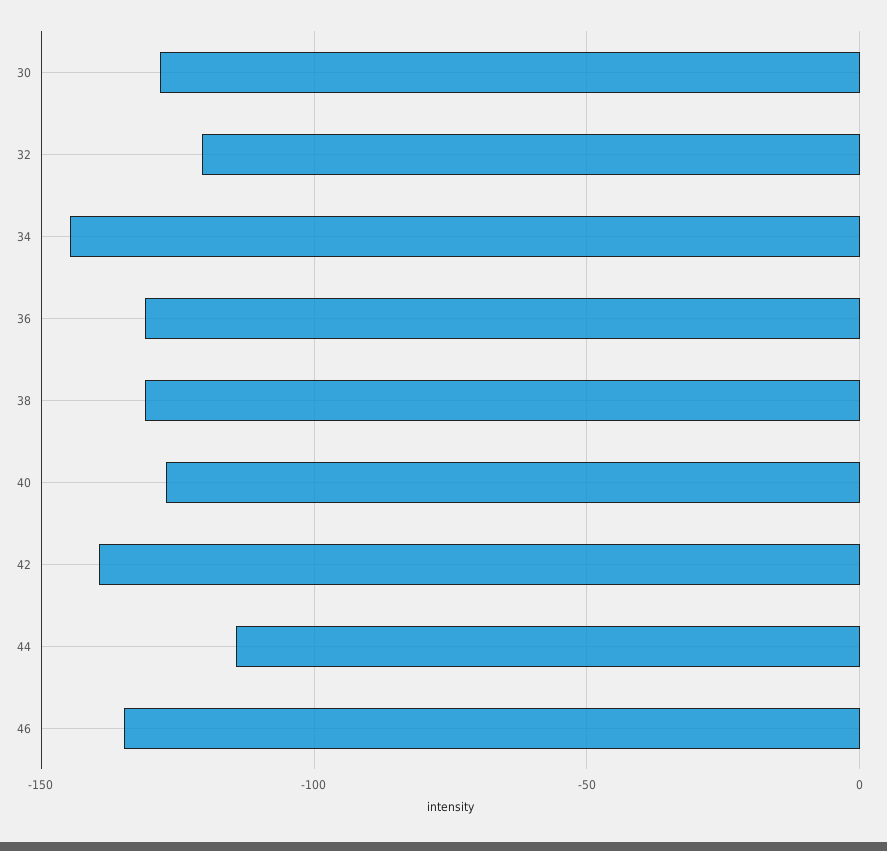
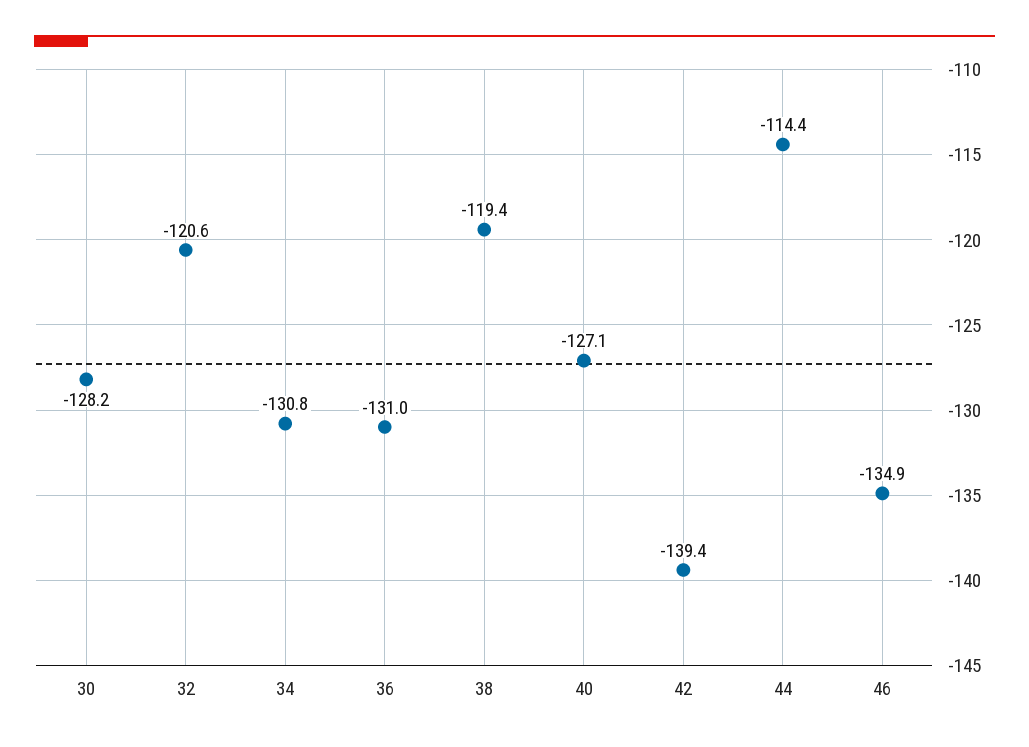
  {
    "30": -128.2,
    "32": -120.6,
-   "34": -145,
+   "34": -130.8,
    "36": -131,
-   "38": -130,
+   "38": -119.4,
    "40": -127.1,
    "42": -139.4,
    "44": -114.4,
    "46": -134.9
  }

